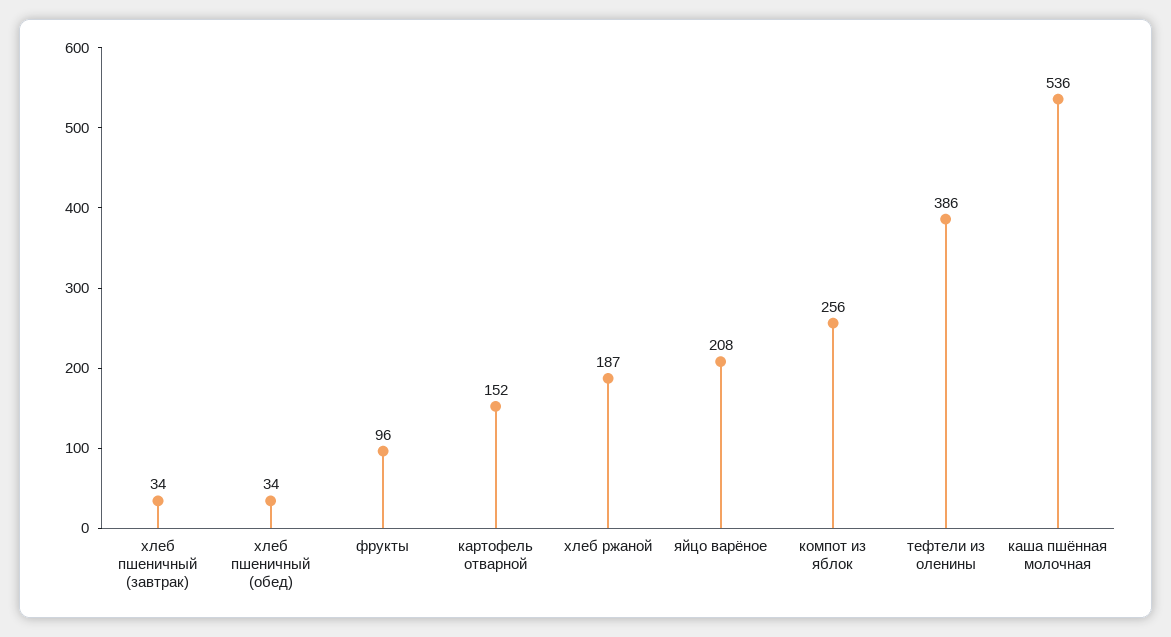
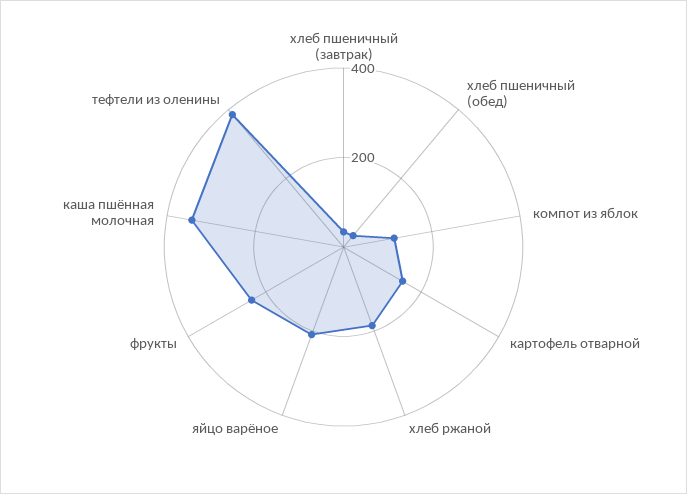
  {
    "хлеб пшеничный (завтрак)": 34,
    "хлеб пшеничный (обед)": 34,
-   "фрукты": 96,
+   "фрукты": 250,
    "картофель отварной": 152,
    "хлеб ржаной": 187,
    "яйцо варёное": 208,
-   "компот из яблок": 256,
+   "компот из яблок": 100,
    "тефтели из оленины": 386,
-   "каша пшённая молочная": 536
+   "каша пшённая молочная": 350
  }

